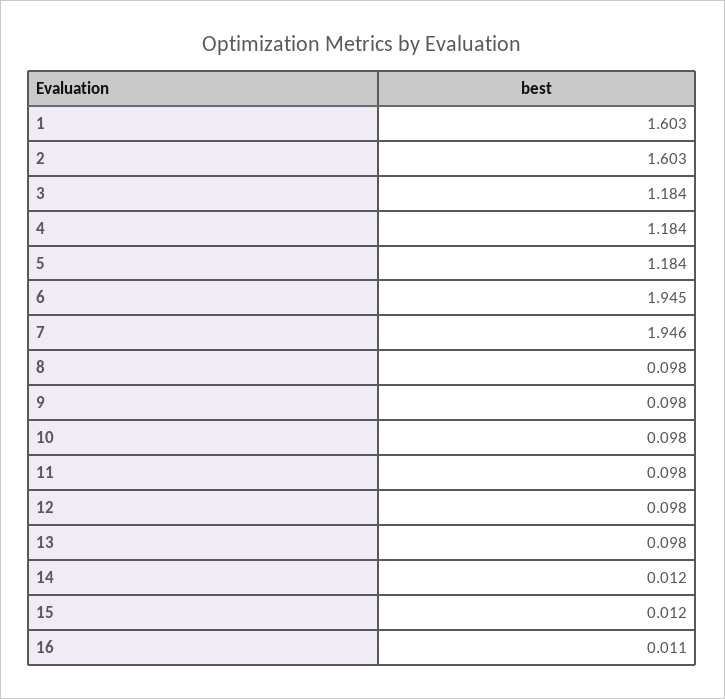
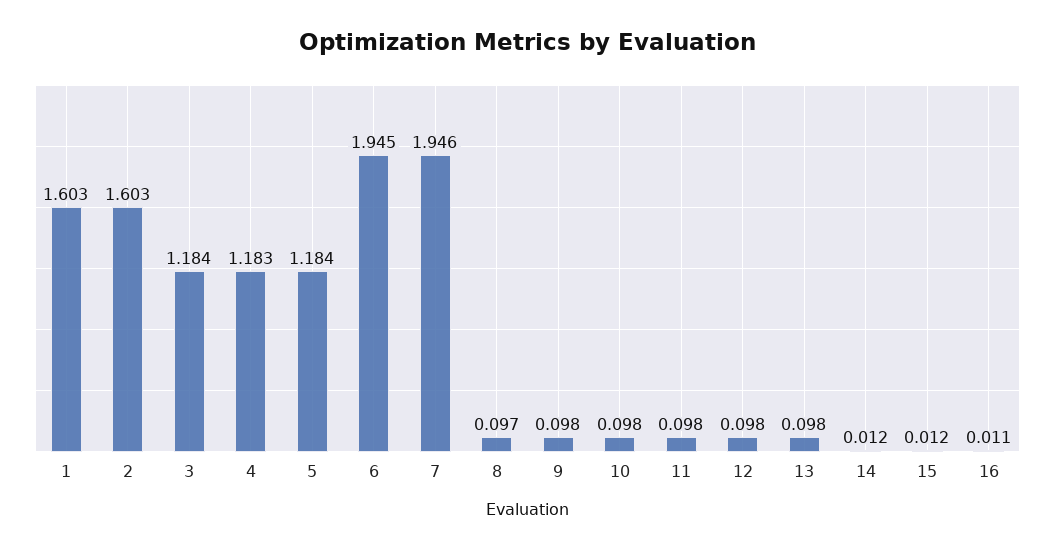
  {
    "1": 1.603,
    "2": 1.603,
    "3": 1.184,
-   "4": 1.184,
+   "4": 1.183,
    "5": 1.184,
    "6": 1.945,
    "7": 1.946,
-   "8": 0.098,
+   "8": 0.097,
    "9": 0.098,
    "10": 0.098,
    "11": 0.098,
    "12": 0.098,
    "13": 0.098,
    "14": 0.012,
    "15": 0.012,
    "16": 0.011
  }

